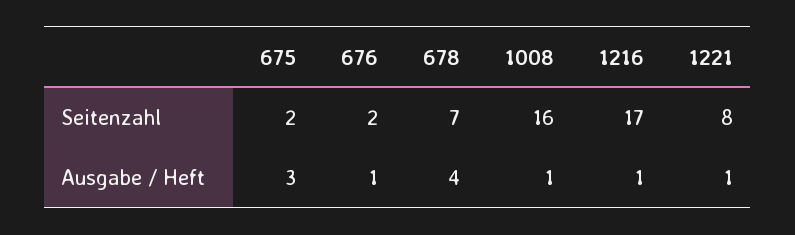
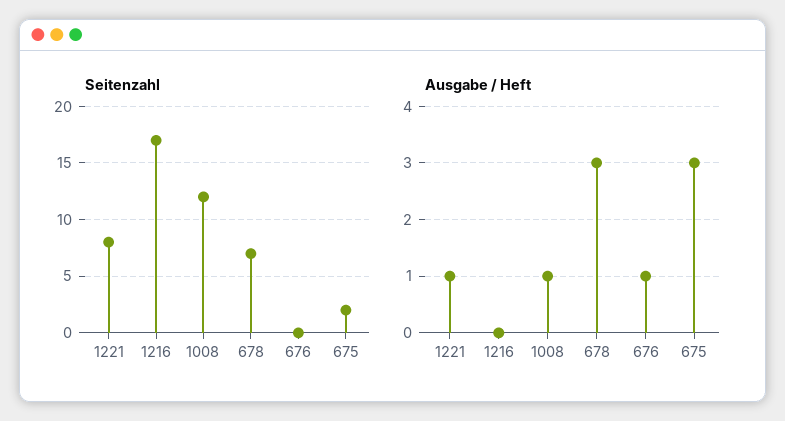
  {
    "Seitenzahl": {
      "675": 2,
-     "676": 2,
+     "676": 0,
      "678": 7,
-     "1008": 16,
+     "1008": 12,
      "1216": 17,
      "1221": 8
    },
    "Ausgabe / Heft": {
      "675": 3,
      "676": 1,
-     "678": 4,
+     "678": 3,
      "1008": 1,
-     "1216": 1,
+     "1216": 0,
      "1221": 1
    }
  }

